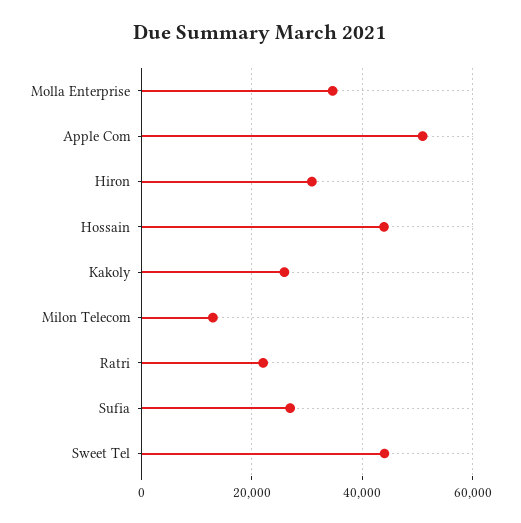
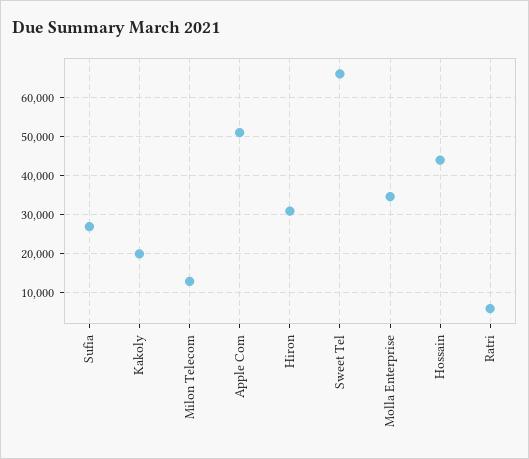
  {
    "Molla Enterprise": 34000,
    "Apple Com": 50000,
    "Hiron": 30000,
    "Hossain": 44000,
-   "Kakoly": 26000,
+   "Kakoly": 20000,
    "Milon Telecom": 12000,
-   "Ratri": 22000,
+   "Ratri": 6000,
    "Sufia": 26000,
-   "Sweet Tel": 44000
+   "Sweet Tel": 66000
  }

